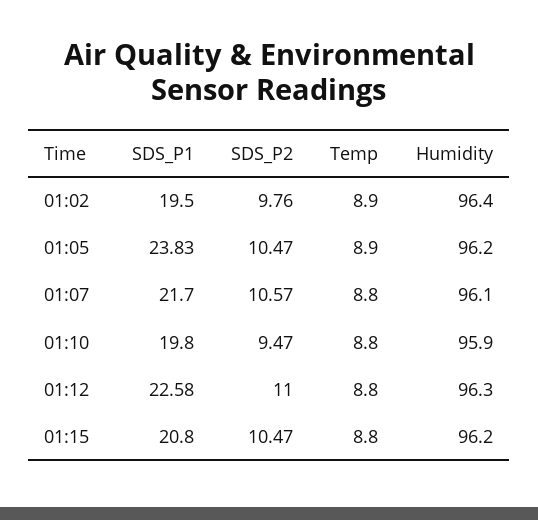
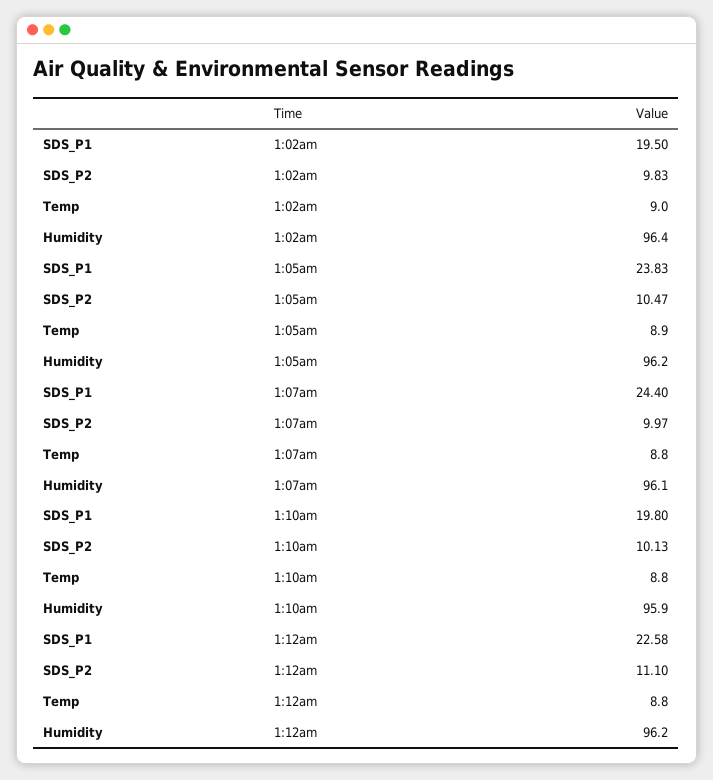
  {
    "SDS_P1": {
      "01:02": 19.5,
      "01:05": 23.83,
-     "01:07": 21.7,
+     "01:07": 24.4,
      "01:10": 19.8,
-     "01:12": 22.58,
+     "01:12": 22.58
-     "01:15": 20.8
    },
    "SDS_P2": {
-     "01:02": 9.76,
+     "01:02": 9.83,
      "01:05": 10.47,
-     "01:07": 10.57,
+     "01:07": 9.97,
-     "01:10": 9.47,
+     "01:10": 10.13,
-     "01:12": 11,
+     "01:12": 11.1
-     "01:15": 10.47
    },
    "Temp": {
-     "01:02": 8.9,
+     "01:02": 9,
      "01:05": 8.9,
      "01:07": 8.8,
      "01:10": 8.8,
-     "01:12": 8.8,
+     "01:12": 8.8
-     "01:15": 8.8
    },
    "Humidity": {
      "01:02": 96.4,
      "01:05": 96.2,
      "01:07": 96.1,
      "01:10": 95.9,
-     "01:12": 96.3,
+     "01:12": 96.2
-     "01:15": 96.2
    }
  }

